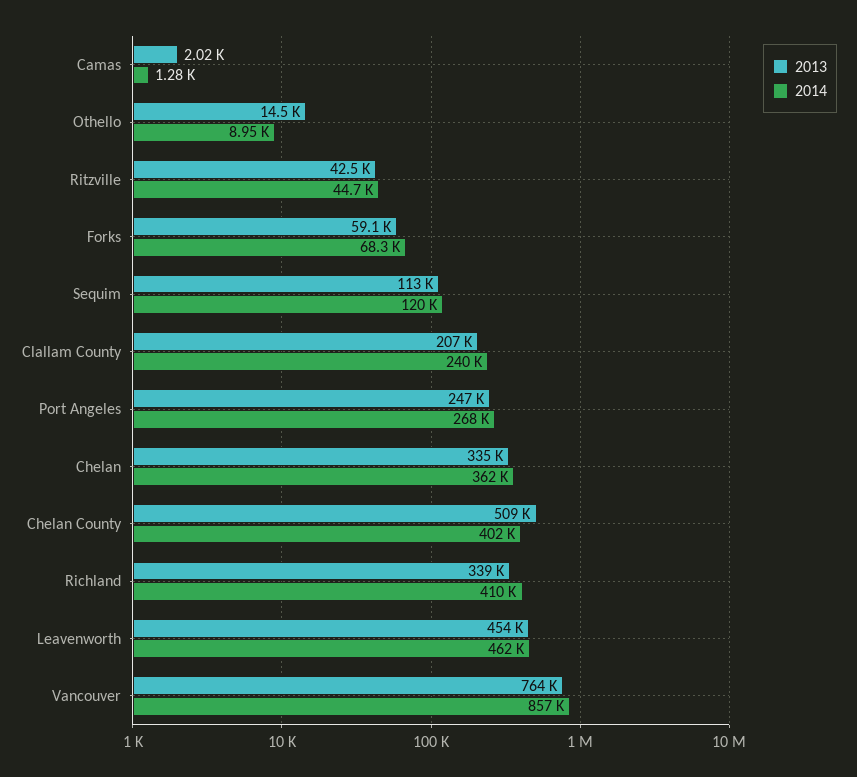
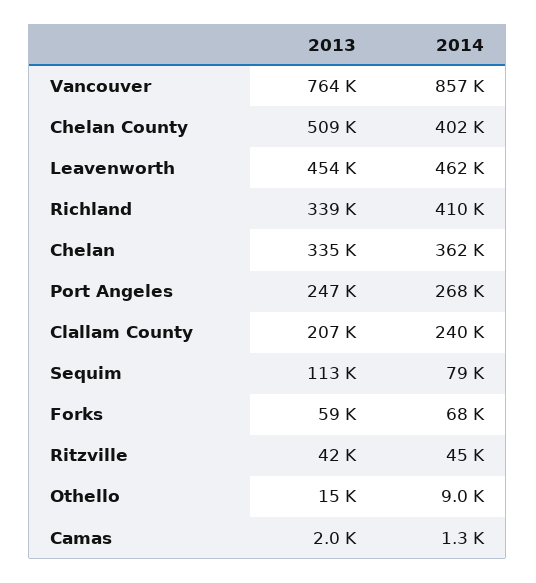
  {
    "2013": {
      "Camas": 2020,
      "Othello": 14500,
      "Ritzville": 42500,
      "Forks": 59100,
      "Sequim": 113000,
      "Clallam County": 207000,
      "Port Angeles": 247000,
      "Chelan": 335000,
      "Chelan County": 509000,
      "Richland": 339000,
      "Leavenworth": 454000,
      "Vancouver": 764000
    },
    "2014": {
      "Camas": 1280,
      "Othello": 8950,
      "Ritzville": 44700,
      "Forks": 68300,
-     "Sequim": 120000,
+     "Sequim": 79000,
      "Clallam County": 240000,
      "Port Angeles": 268000,
      "Chelan": 362000,
      "Chelan County": 402000,
      "Richland": 410000,
      "Leavenworth": 462000,
      "Vancouver": 857000
    }
  }

